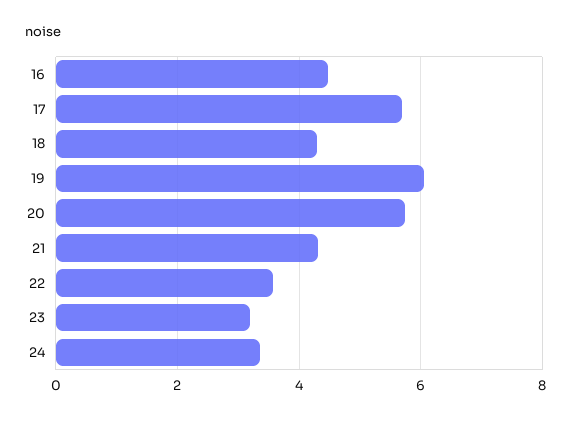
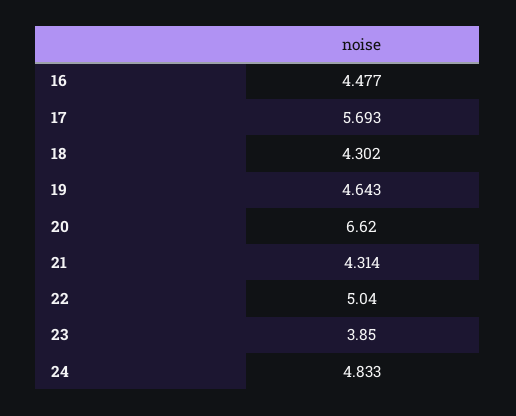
  {
    "16": 4.477,
    "17": 5.693,
    "18": 4.302,
-   "19": 6,
+   "19": 4.643,
-   "20": 5.8,
+   "20": 6.62,
    "21": 4.314,
-   "22": 3.6,
+   "22": 5.04,
-   "23": 3.2,
+   "23": 3.85,
-   "24": 3.4
+   "24": 4.833
  }

